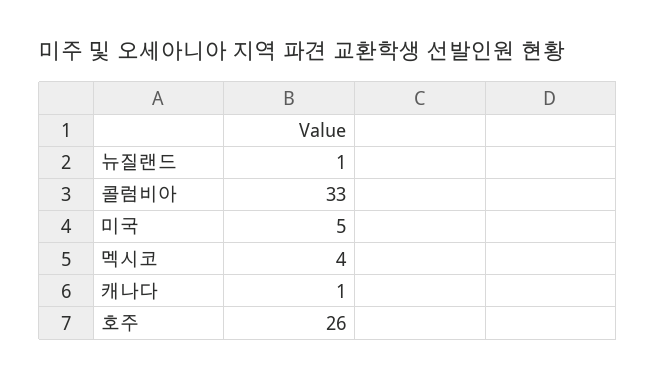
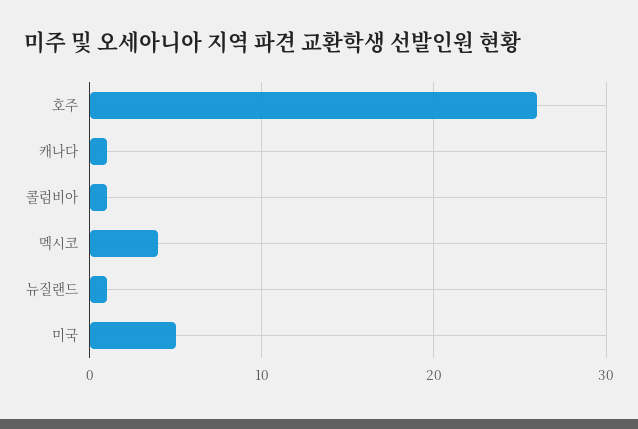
  {
    "뉴질랜드": 1,
-   "콜럼비아": 33,
+   "콜럼비아": 1,
    "미국": 5,
    "멕시코": 4,
    "캐나다": 1,
    "호주": 26
  }

